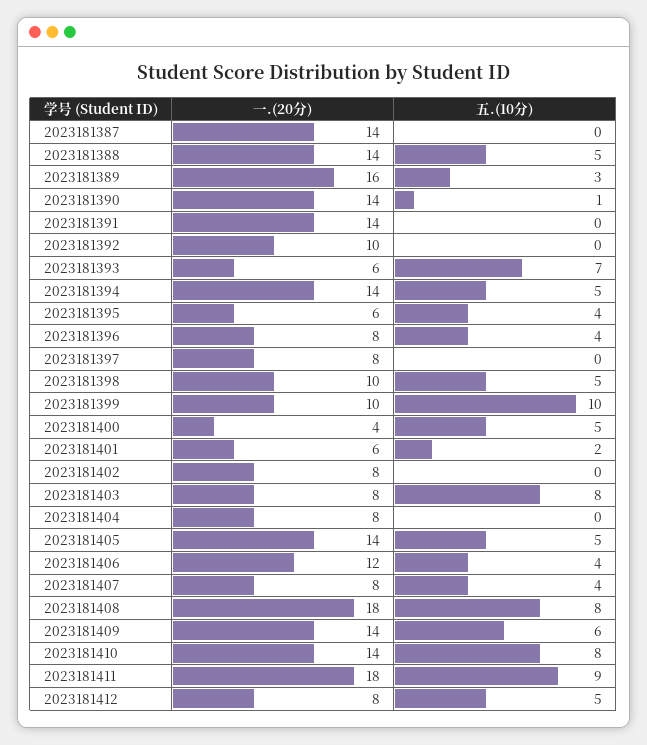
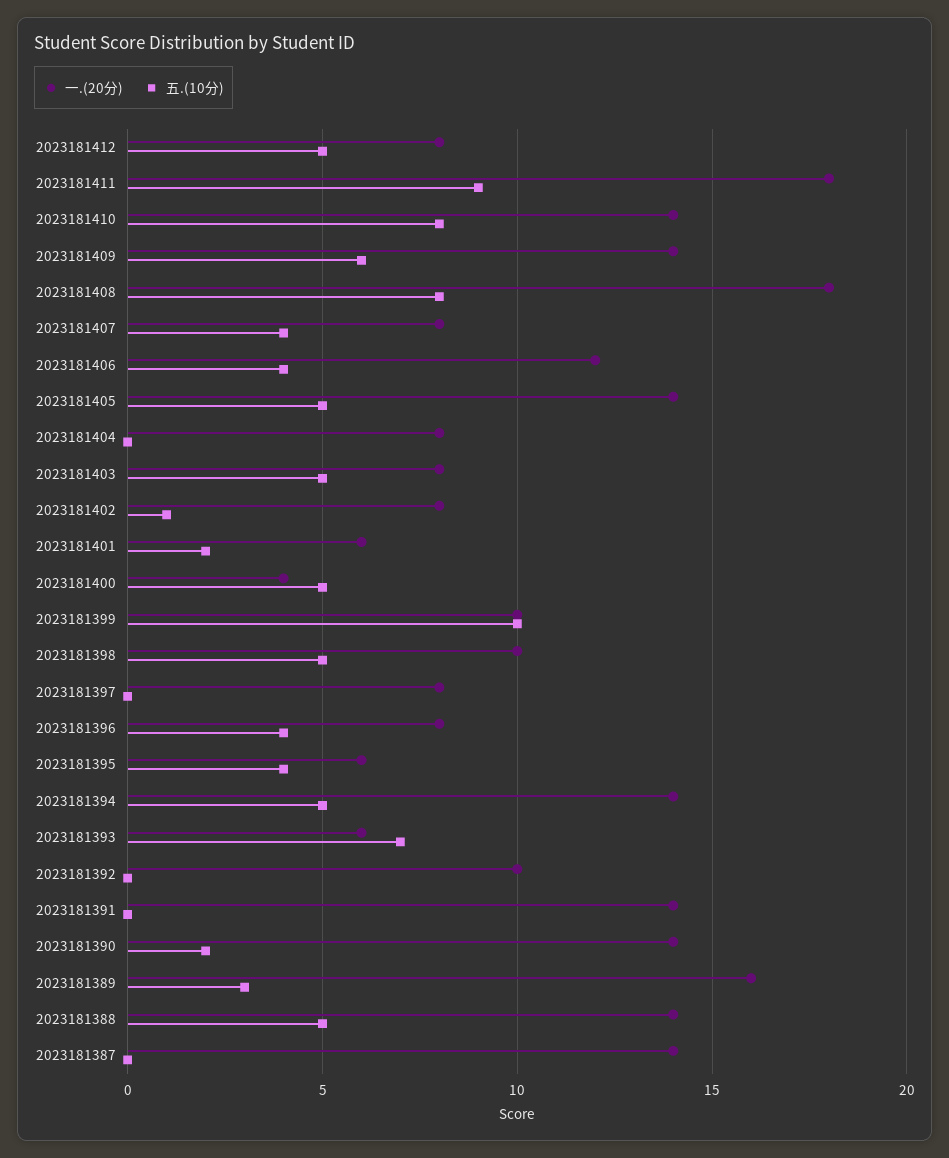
  {
    "一.(20分)": {
      "2023181387": 14,
      "2023181388": 14,
      "2023181389": 16,
      "2023181390": 14,
      "2023181391": 14,
      "2023181392": 10,
      "2023181393": 6,
      "2023181394": 14,
      "2023181395": 6,
      "2023181396": 8,
      "2023181397": 8,
      "2023181398": 10,
      "2023181399": 10,
      "2023181400": 4,
      "2023181401": 6,
      "2023181402": 8,
      "2023181403": 8,
      "2023181404": 8,
      "2023181405": 14,
      "2023181406": 12,
      "2023181407": 8,
      "2023181408": 18,
      "2023181409": 14,
      "2023181410": 14,
      "2023181411": 18,
      "2023181412": 8
    },
    "五.(10分)": {
      "2023181387": 0,
      "2023181388": 5,
      "2023181389": 3,
-     "2023181390": 1,
+     "2023181390": 2,
      "2023181391": 0,
      "2023181392": 0,
      "2023181393": 7,
      "2023181394": 5,
      "2023181395": 4,
      "2023181396": 4,
      "2023181397": 0,
      "2023181398": 5,
      "2023181399": 10,
      "2023181400": 5,
      "2023181401": 2,
-     "2023181402": 0,
+     "2023181402": 1,
-     "2023181403": 8,
+     "2023181403": 5,
      "2023181404": 0,
      "2023181405": 5,
      "2023181406": 4,
      "2023181407": 4,
      "2023181408": 8,
      "2023181409": 6,
      "2023181410": 8,
      "2023181411": 9,
      "2023181412": 5
    }
  }

